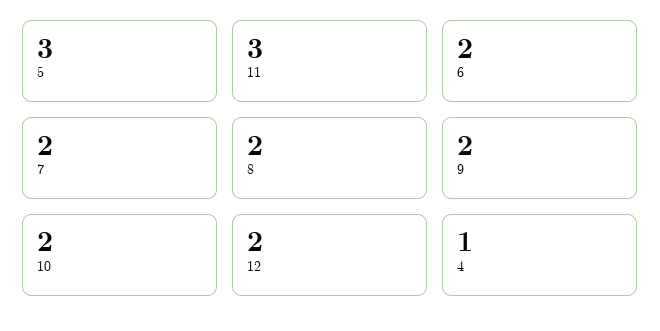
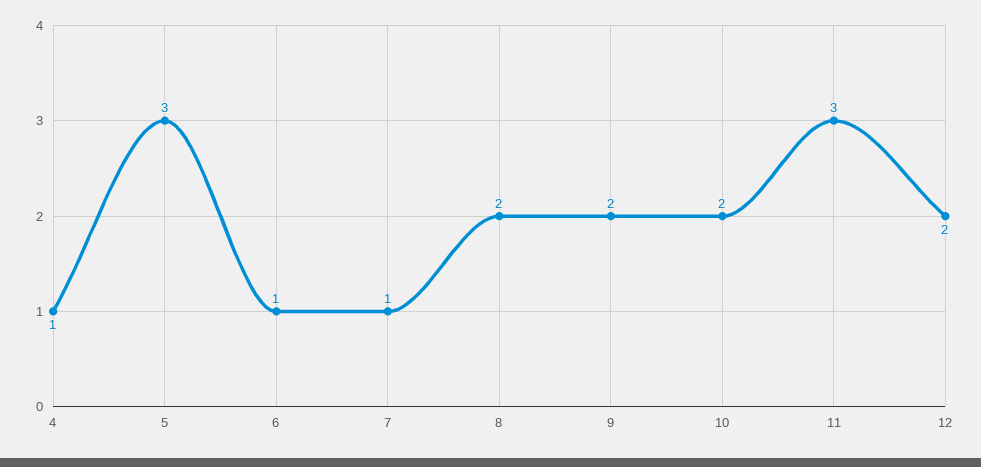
  {
    "5": 3,
    "11": 3,
-   "6": 2,
+   "6": 1,
-   "7": 2,
+   "7": 1,
    "8": 2,
    "9": 2,
    "10": 2,
    "12": 2,
    "4": 1
  }

